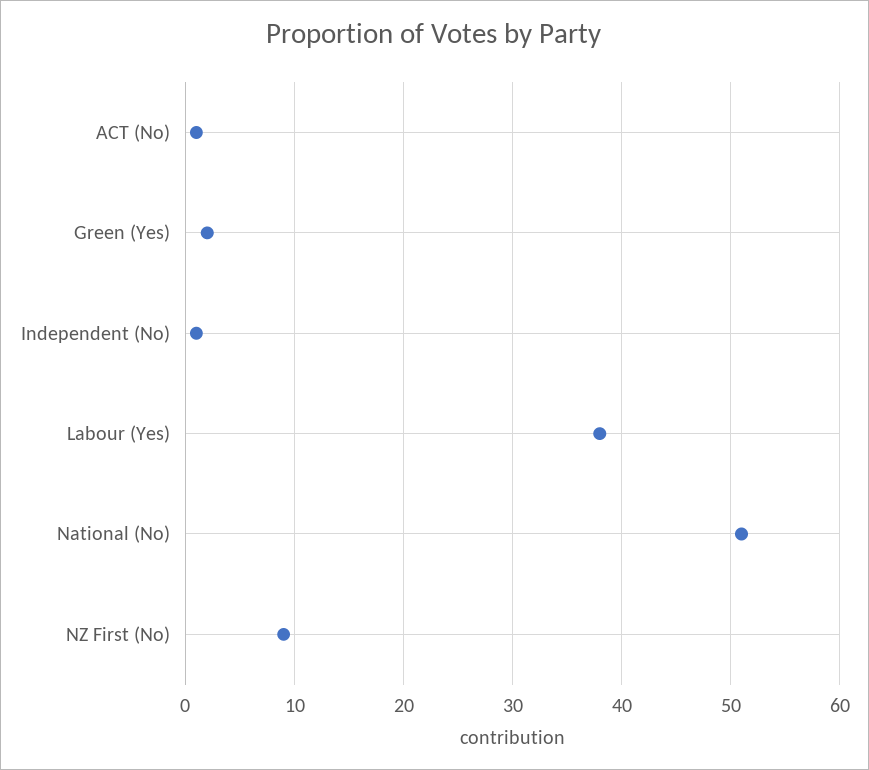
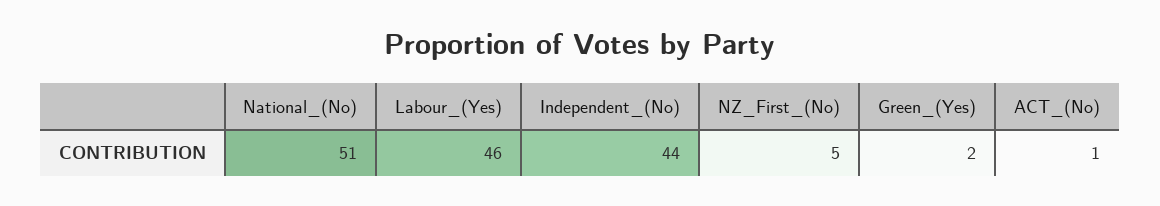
  {
    "ACT (No)": 1,
    "Green (Yes)": 2,
-   "Independent (No)": 1,
+   "Independent (No)": 44,
-   "Labour (Yes)": 38,
+   "Labour (Yes)": 46,
    "National (No)": 51,
-   "NZ First (No)": 9
+   "NZ First (No)": 5
  }

